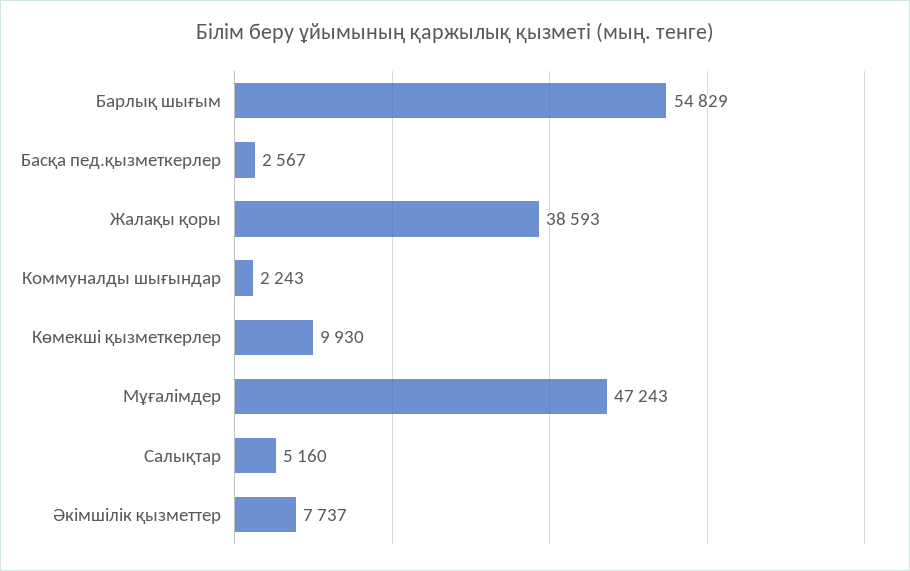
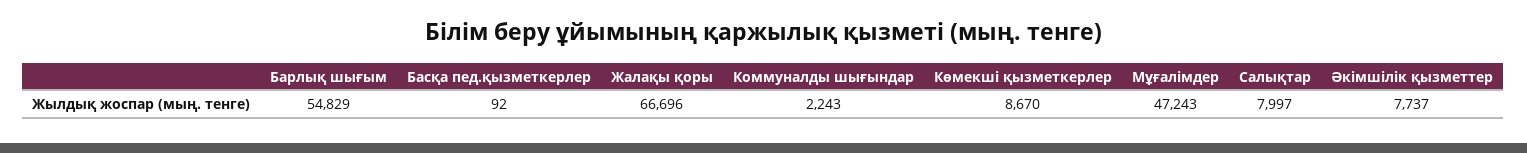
  {
    "Барлық шығым": 54829,
-   "Басқа пед.қызметкерлер": 2567,
+   "Басқа пед.қызметкерлер": 92,
-   "Жалақы қоры": 38593,
+   "Жалақы қоры": 66696,
    "Коммуналды шығындар": 2243,
-   "Көмекші қызметкерлер": 9930,
+   "Көмекші қызметкерлер": 8670,
    "Мұғалімдер": 47243,
-   "Салықтар": 5160,
+   "Салықтар": 7997,
    "Әкімшілік қызметтер": 7737
  }

